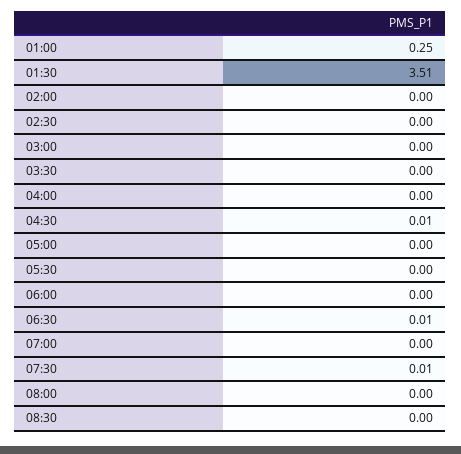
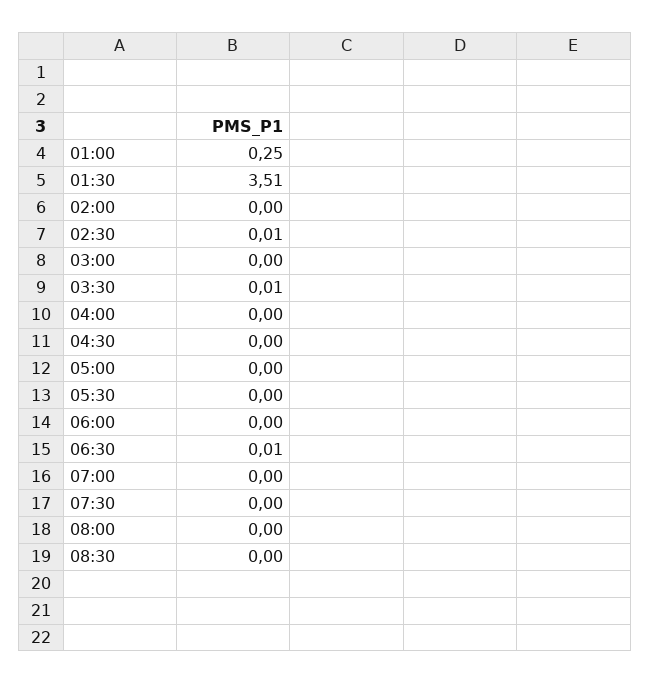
  {
    "01:00": 0.25,
    "01:30": 3.51,
    "02:00": 0,
-   "02:30": 0,
+   "02:30": 0.01,
    "03:00": 0,
-   "03:30": 0,
+   "03:30": 0.01,
    "04:00": 0,
-   "04:30": 0.01,
+   "04:30": 0,
    "05:00": 0,
    "05:30": 0,
    "06:00": 0,
    "06:30": 0.01,
    "07:00": 0,
-   "07:30": 0.01,
+   "07:30": 0,
    "08:00": 0,
    "08:30": 0
  }

